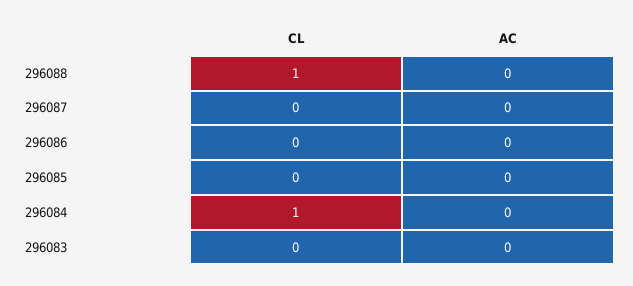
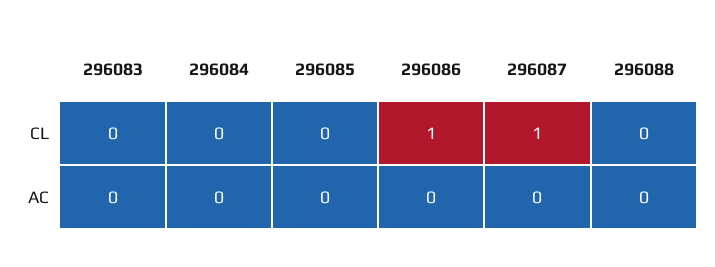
  {
    "CL": {
-     "296088": 1,
+     "296088": 0,
-     "296087": 0,
+     "296087": 1,
-     "296086": 0,
+     "296086": 1,
      "296085": 0,
-     "296084": 1,
+     "296084": 0,
      "296083": 0
    },
    "AC": {
      "296088": 0,
      "296087": 0,
      "296086": 0,
      "296085": 0,
      "296084": 0,
      "296083": 0
    }
  }

